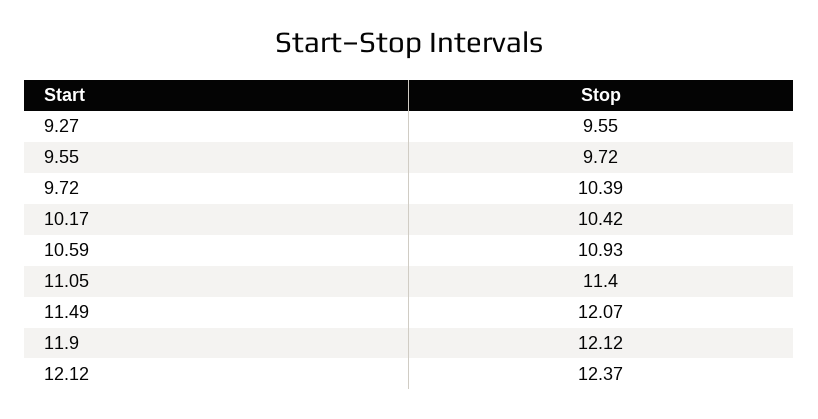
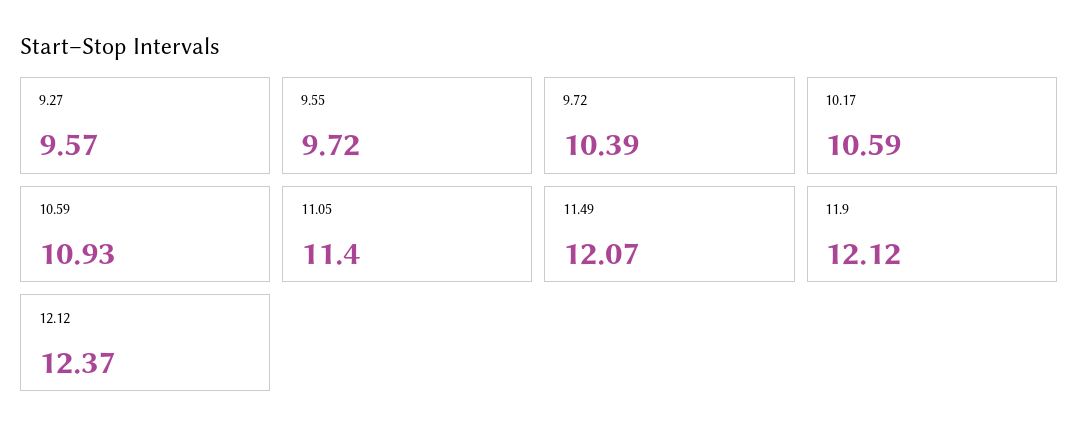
  {
-   "9.27": 9.55,
+   "9.27": 9.57,
    "9.55": 9.72,
    "9.72": 10.39,
-   "10.17": 10.42,
+   "10.17": 10.59,
    "10.59": 10.93,
    "11.05": 11.4,
    "11.49": 12.07,
    "11.9": 12.12,
    "12.12": 12.37
  }

